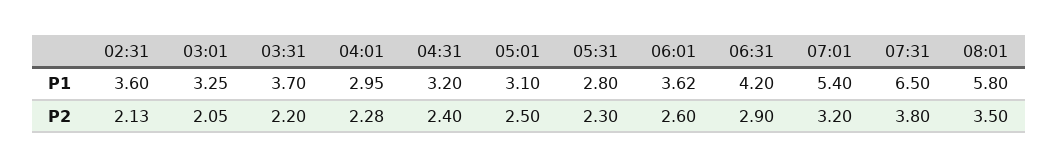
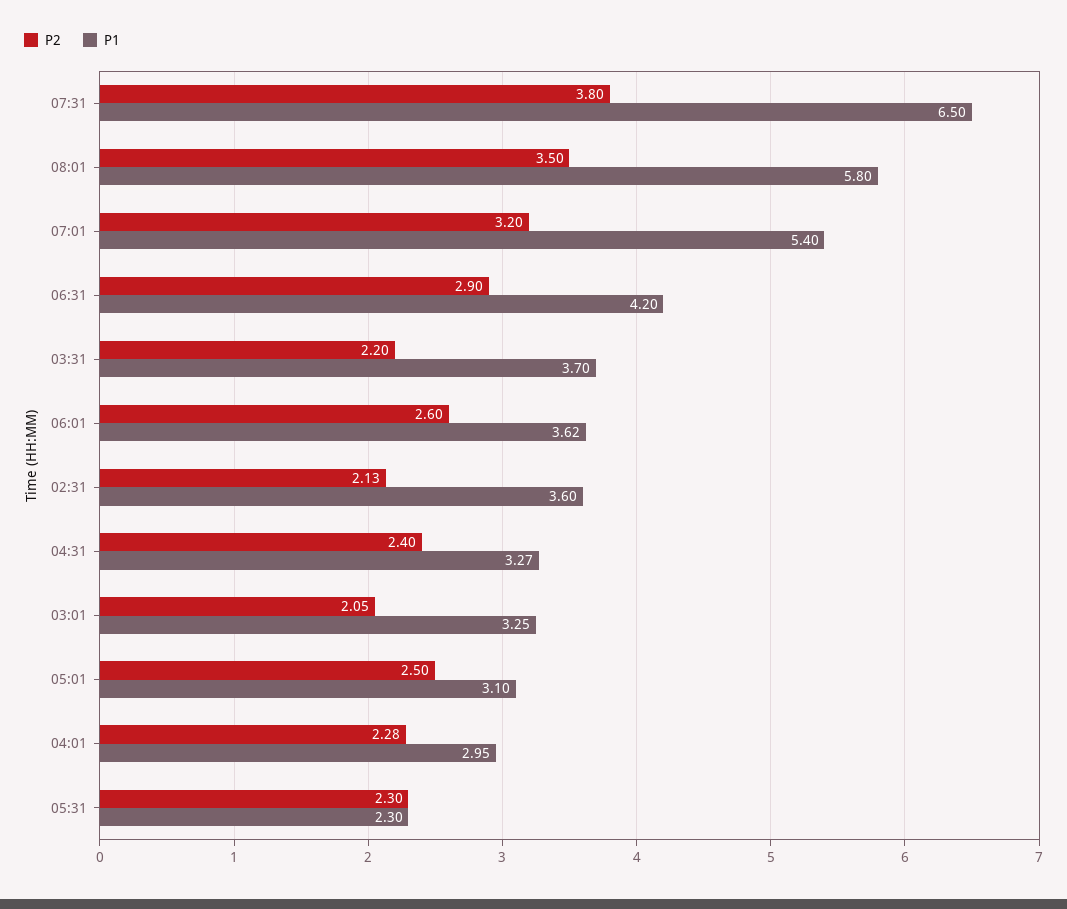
  {
    "P1": {
      "02:31": 3.6,
      "03:01": 3.25,
      "03:31": 3.7,
      "04:01": 2.95,
-     "04:31": 3.2,
+     "04:31": 3.27,
      "05:01": 3.1,
-     "05:31": 2.8,
+     "05:31": 2.3,
      "06:01": 3.62,
      "06:31": 4.2,
      "07:01": 5.4,
      "07:31": 6.5,
      "08:01": 5.8
    },
    "P2": {
      "02:31": 2.13,
      "03:01": 2.05,
      "03:31": 2.2,
      "04:01": 2.28,
      "04:31": 2.4,
      "05:01": 2.5,
      "05:31": 2.3,
      "06:01": 2.6,
      "06:31": 2.9,
      "07:01": 3.2,
      "07:31": 3.8,
      "08:01": 3.5
    }
  }

